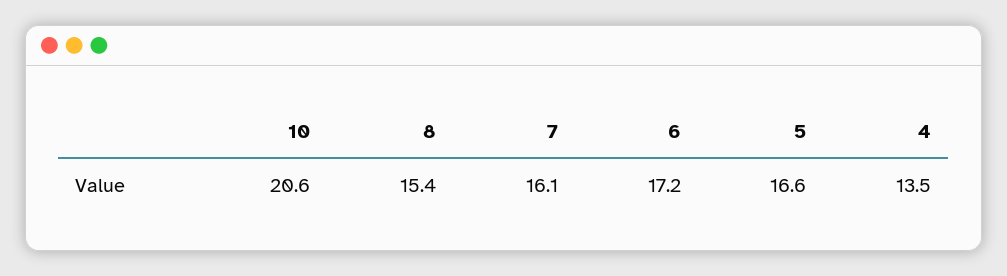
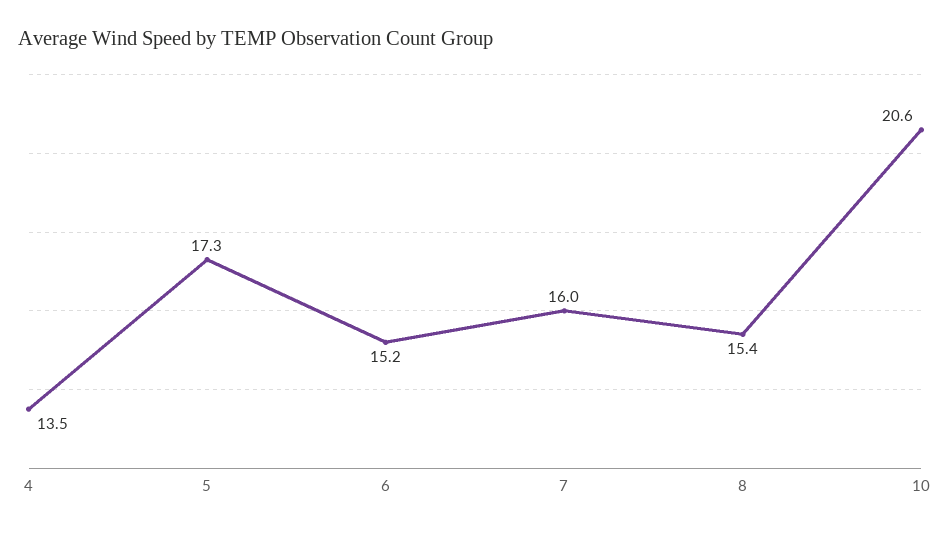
  {
    "10": 20.6,
    "8": 15.4,
-   "7": 16.1,
+   "7": 16,
-   "6": 17.2,
+   "6": 15.2,
-   "5": 16.6,
+   "5": 17.3,
    "4": 13.5
  }

